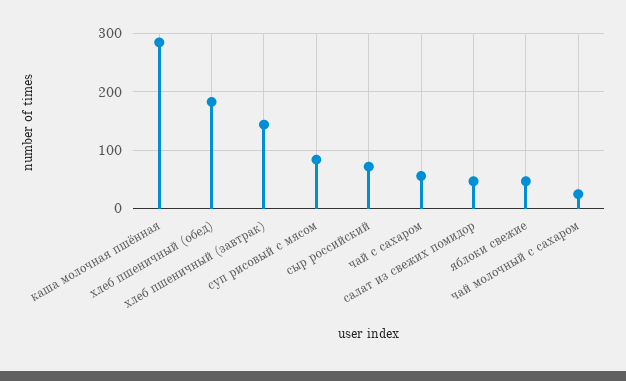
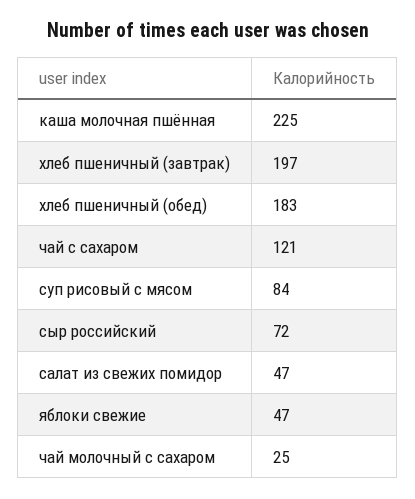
  {
-   "каша молочная пшённая": 280,
+   "каша молочная пшённая": 225,
    "хлеб пшеничный (обед)": 183,
-   "хлеб пшеничный (завтрак)": 140,
+   "хлеб пшеничный (завтрак)": 197,
    "суп рисовый с мясом": 84,
    "сыр российский": 72,
-   "чай с сахаром": 60,
+   "чай с сахаром": 121,
    "салат из свежих помидор": 47,
    "яблоки свежие": 47,
    "чай молочный с сахаром": 25
  }

